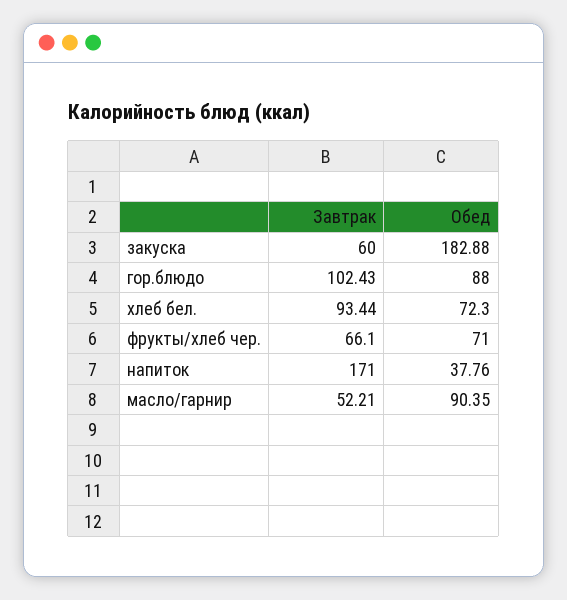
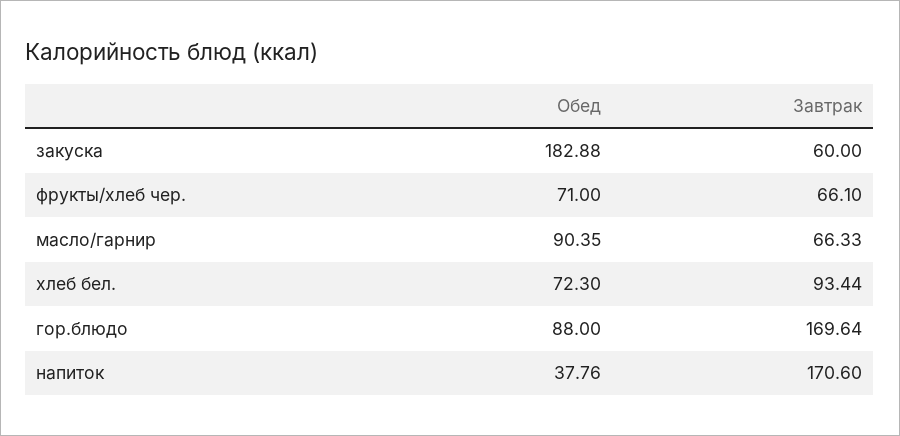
  {
    "Завтрак": {
      "закуска": 60,
-     "гор.блюдо": 102.43,
+     "гор.блюдо": 169.64,
      "хлеб бел.": 93.44,
      "фрукты/хлеб чер.": 66.1,
-     "напиток": 171,
+     "напиток": 170.6,
-     "масло/гарнир": 52.21
+     "масло/гарнир": 66.33
    },
    "Обед": {
      "закуска": 182.88,
      "гор.блюдо": 88,
      "хлеб бел.": 72.3,
      "фрукты/хлеб чер.": 71,
      "напиток": 37.76,
      "масло/гарнир": 90.35
    }
  }

